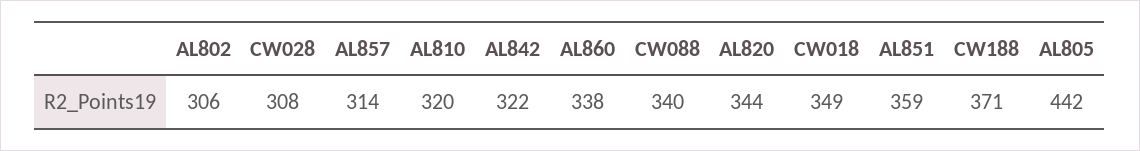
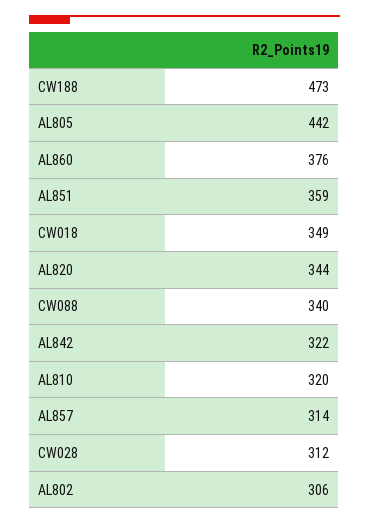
  {
    "AL802": 306,
-   "CW028": 308,
+   "CW028": 312,
    "AL857": 314,
    "AL810": 320,
    "AL842": 322,
-   "AL860": 338,
+   "AL860": 376,
    "CW088": 340,
    "AL820": 344,
    "CW018": 349,
    "AL851": 359,
-   "CW188": 371,
+   "CW188": 473,
    "AL805": 442
  }

